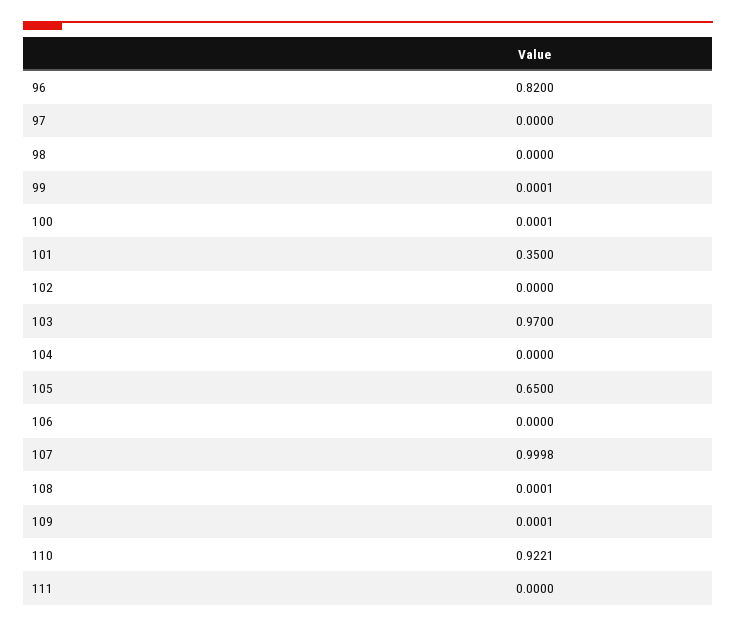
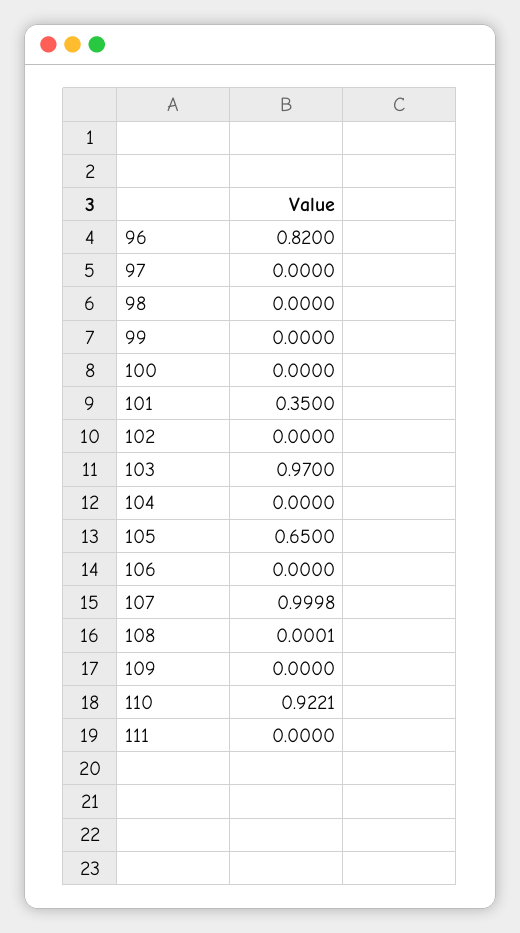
  {
    "96": 0.82,
    "97": 0,
    "98": 0,
-   "99": 0.0001,
+   "99": 0,
-   "100": 0.0001,
+   "100": 0,
    "101": 0.35,
    "102": 0,
    "103": 0.97,
    "104": 0,
    "105": 0.65,
    "106": 0,
    "107": 0.9998,
    "108": 0.0001,
-   "109": 0.0001,
+   "109": 0,
    "110": 0.9221,
    "111": 0
  }

